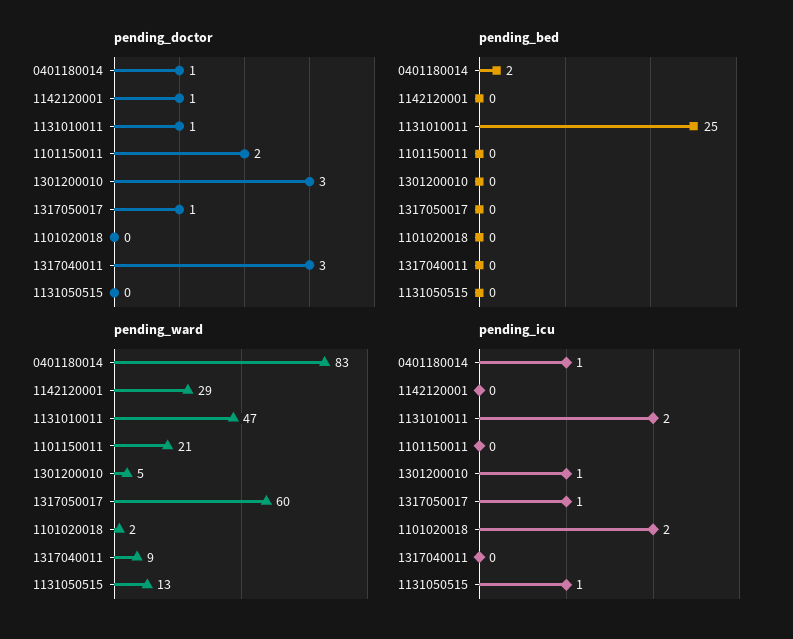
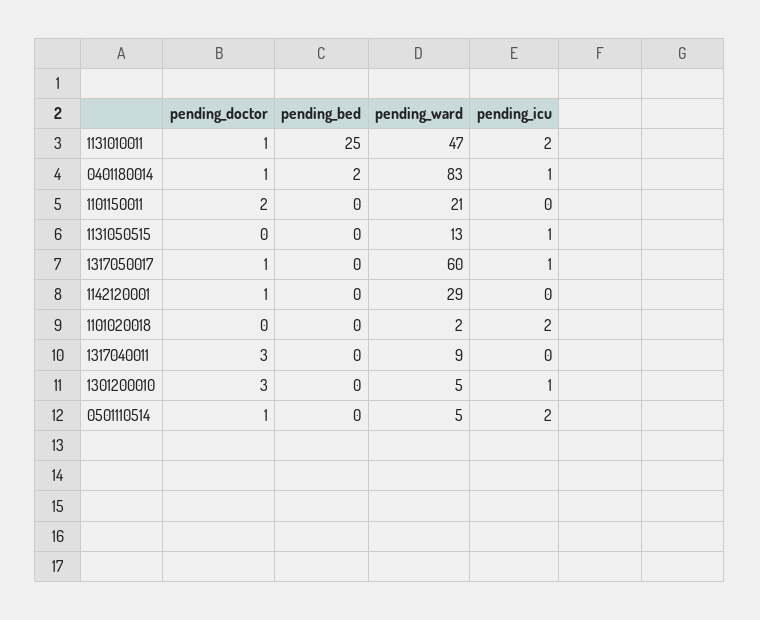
  {
    "pending_doctor": {
      "0401180014": 1,
      "1142120001": 1,
      "1131010011": 1,
      "1101150011": 2,
      "1301200010": 3,
      "1317050017": 1,
      "1101020018": 0,
      "1317040011": 3,
-     "1131050515": 0
+     "1131050515": 0,
+     "0501110514": 1
    },
    "pending_bed": {
      "0401180014": 2,
      "1142120001": 0,
      "1131010011": 25,
      "1101150011": 0,
      "1301200010": 0,
      "1317050017": 0,
      "1101020018": 0,
      "1317040011": 0,
-     "1131050515": 0
+     "1131050515": 0,
+     "0501110514": 0
    },
    "pending_ward": {
      "0401180014": 83,
      "1142120001": 29,
      "1131010011": 47,
      "1101150011": 21,
      "1301200010": 5,
      "1317050017": 60,
      "1101020018": 2,
      "1317040011": 9,
-     "1131050515": 13
+     "1131050515": 13,
+     "0501110514": 5
    },
    "pending_icu": {
      "0401180014": 1,
      "1142120001": 0,
      "1131010011": 2,
      "1101150011": 0,
      "1301200010": 1,
      "1317050017": 1,
      "1101020018": 2,
      "1317040011": 0,
-     "1131050515": 1
+     "1131050515": 1,
+     "0501110514": 2
    }
  }

